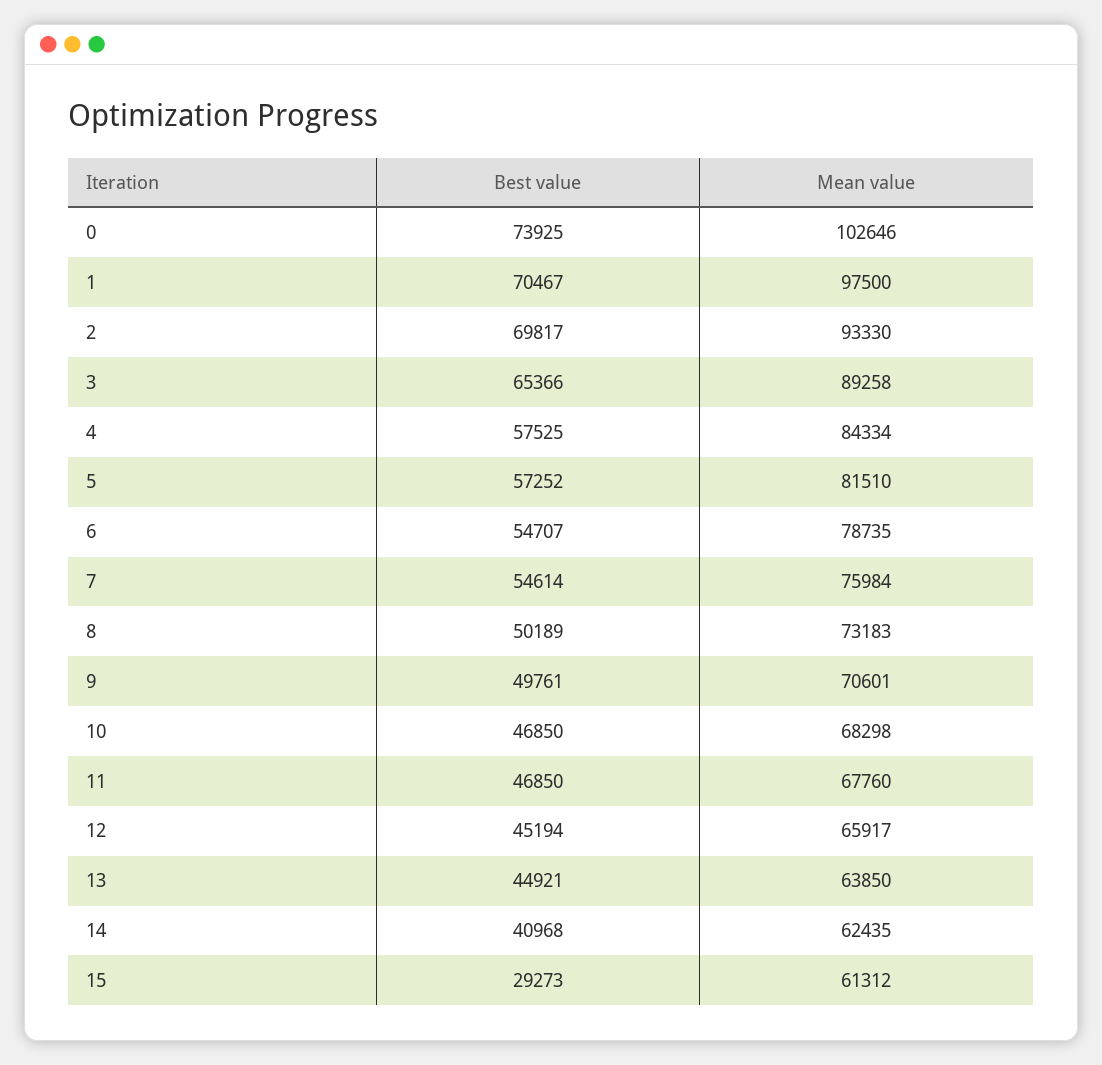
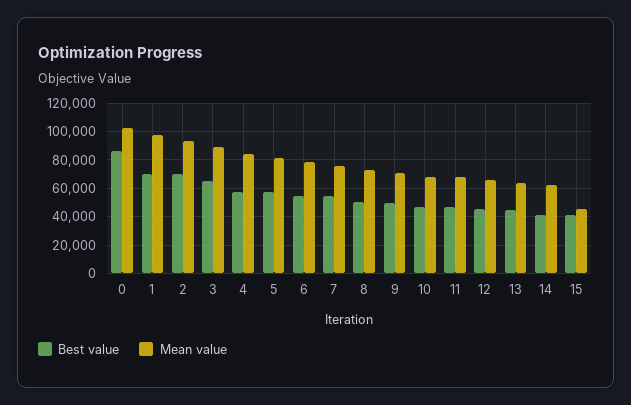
  {
    "Best value": {
-     "0": 73925,
+     "0": 85000,
      "1": 70467,
      "2": 69817,
      "3": 65366,
      "4": 57525,
      "5": 57252,
      "6": 54707,
      "7": 54614,
      "8": 50189,
      "9": 49761,
      "10": 46850,
      "11": 46850,
      "12": 45194,
      "13": 44921,
      "14": 40968,
-     "15": 29273
+     "15": 40000
    },
    "Mean value": {
      "0": 102646,
      "1": 97500,
      "2": 93330,
      "3": 89258,
      "4": 84334,
      "5": 81510,
      "6": 78735,
      "7": 75984,
      "8": 73183,
      "9": 70601,
      "10": 68298,
      "11": 67760,
      "12": 65917,
      "13": 63850,
      "14": 62435,
-     "15": 61312
+     "15": 45000
    }
  }

